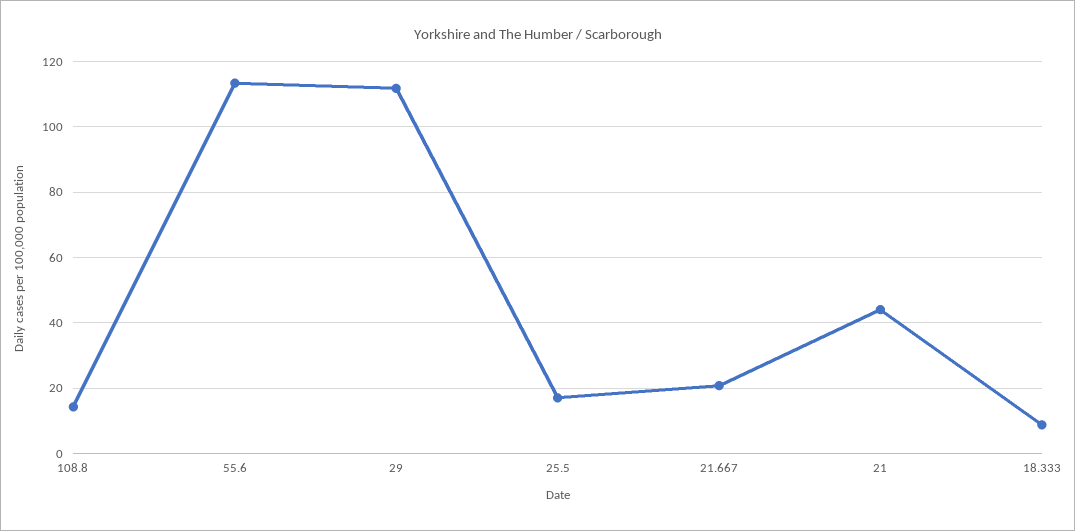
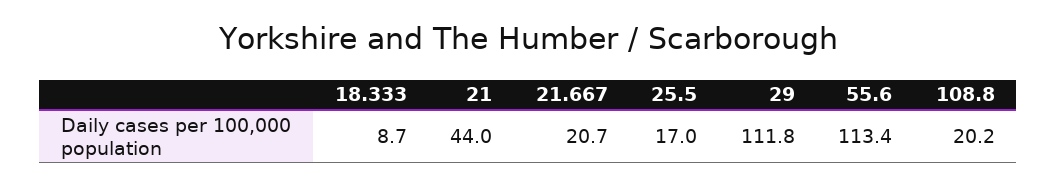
  {
-   "108.8": 14,
+   "108.8": 20.2,
    "55.6": 113.4,
    "29": 111.8,
    "25.5": 17,
    "21.667": 20.7,
    "21": 44,
    "18.333": 8.7
  }

